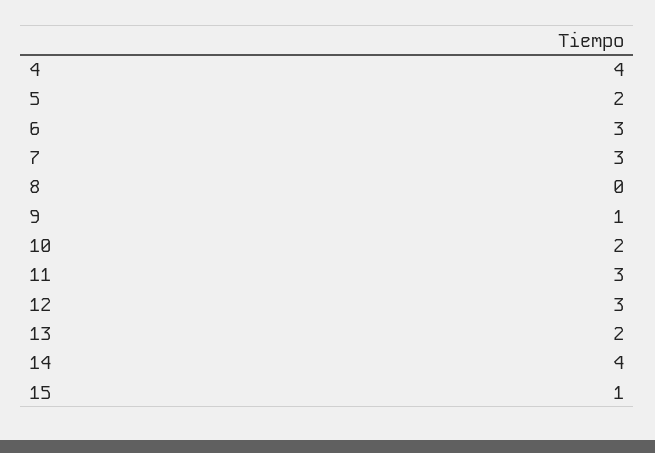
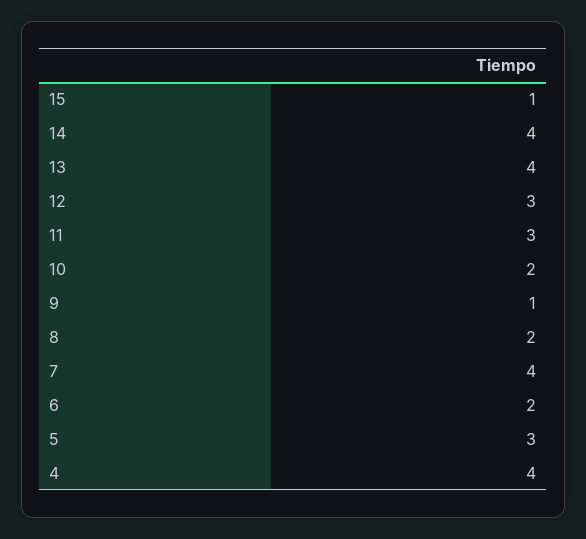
  {
    "4": 4,
-   "5": 2,
+   "5": 3,
-   "6": 3,
+   "6": 2,
-   "7": 3,
+   "7": 4,
-   "8": 0,
+   "8": 2,
    "9": 1,
    "10": 2,
    "11": 3,
    "12": 3,
-   "13": 2,
+   "13": 4,
    "14": 4,
    "15": 1
  }

